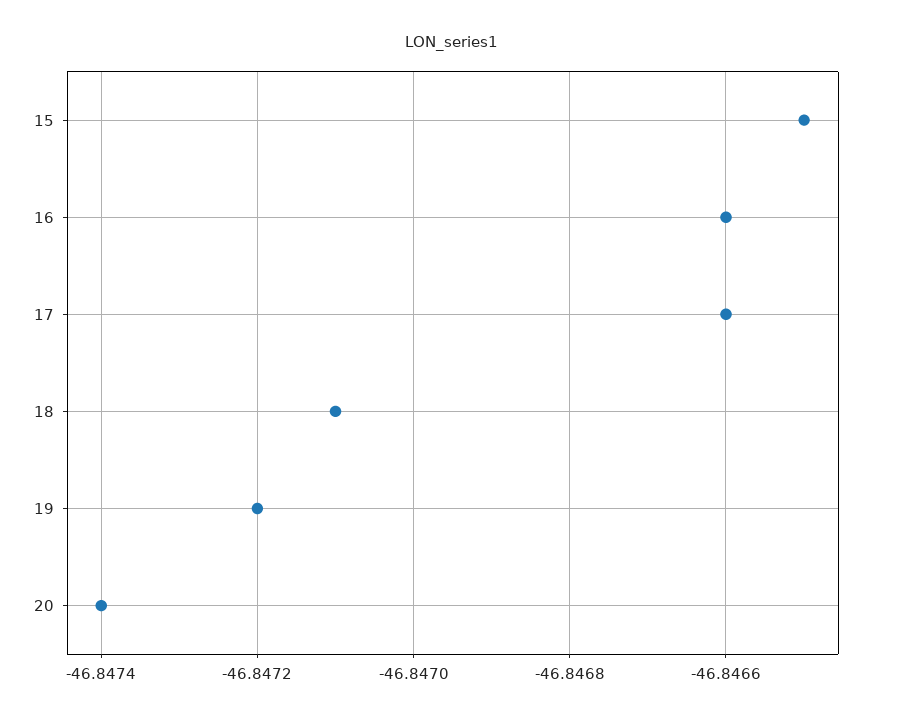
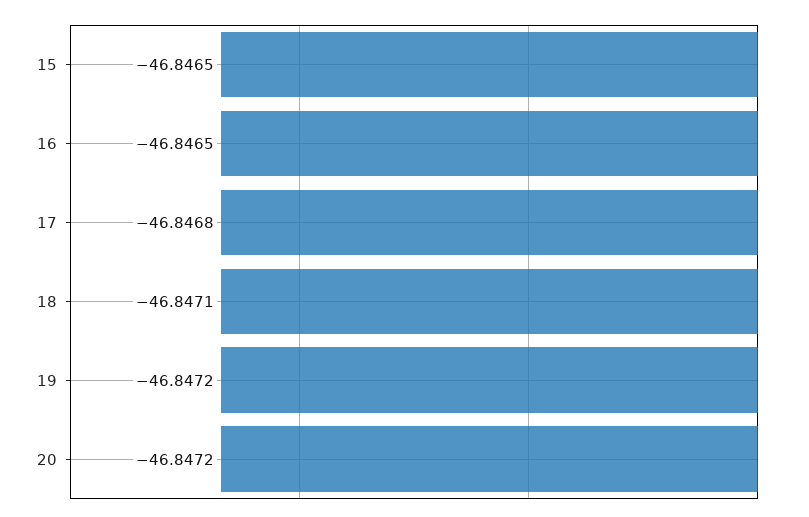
  {
    "15": -46.8465,
-   "16": -46.8466,
+   "16": -46.8465,
-   "17": -46.8466,
+   "17": -46.8468,
    "18": -46.8471,
    "19": -46.8472,
-   "20": -46.8474
+   "20": -46.8472
  }

